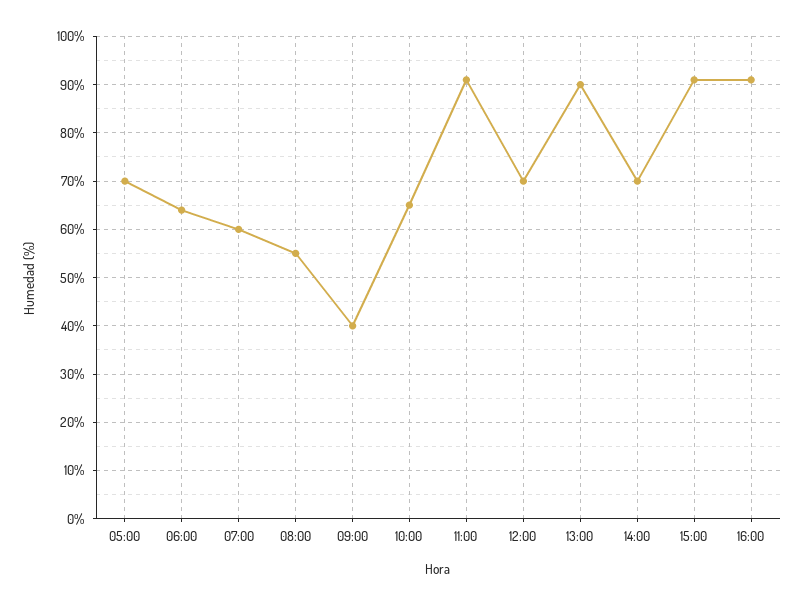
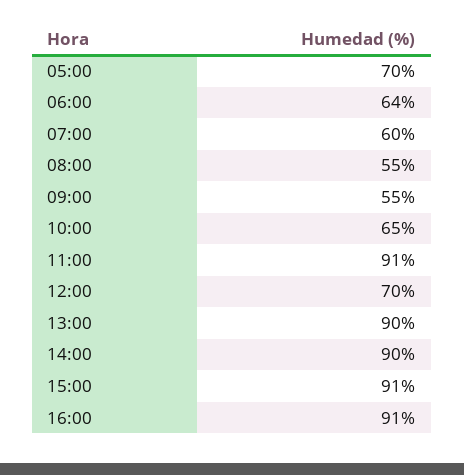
  {
    "05:00": 70,
    "06:00": 64,
    "07:00": 60,
    "08:00": 55,
-   "09:00": 40,
+   "09:00": 55,
    "10:00": 65,
    "11:00": 91,
    "12:00": 70,
    "13:00": 90,
-   "14:00": 70,
+   "14:00": 90,
    "15:00": 91,
    "16:00": 91
  }

